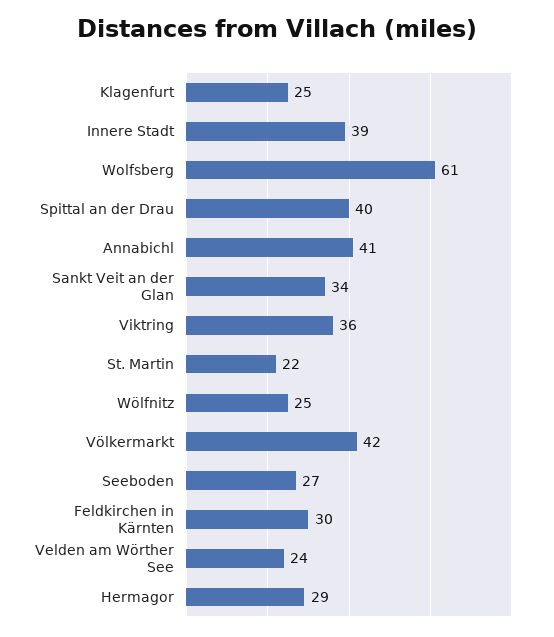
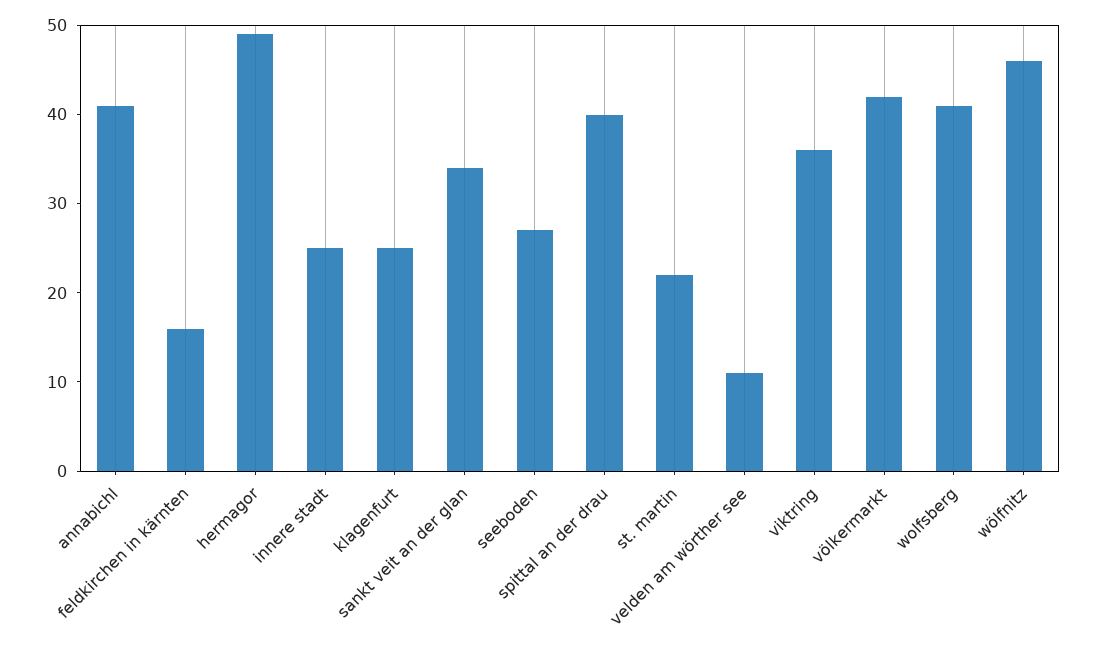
  {
    "Klagenfurt": 25,
-   "Innere Stadt": 39,
+   "Innere Stadt": 25,
-   "Wolfsberg": 61,
+   "Wolfsberg": 41,
    "Spittal an der Drau": 40,
    "Annabichl": 41,
    "Sankt Veit an der Glan": 34,
    "Viktring": 36,
    "St. Martin": 22,
-   "Wölfnitz": 25,
+   "Wölfnitz": 46,
    "Völkermarkt": 42,
    "Seeboden": 27,
-   "Feldkirchen in Kärnten": 30,
+   "Feldkirchen in Kärnten": 16,
-   "Velden am Wörther See": 24,
+   "Velden am Wörther See": 11,
-   "Hermagor": 29
+   "Hermagor": 49
  }

